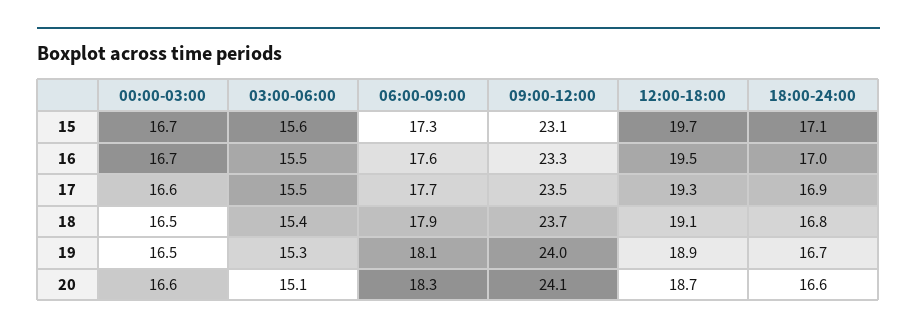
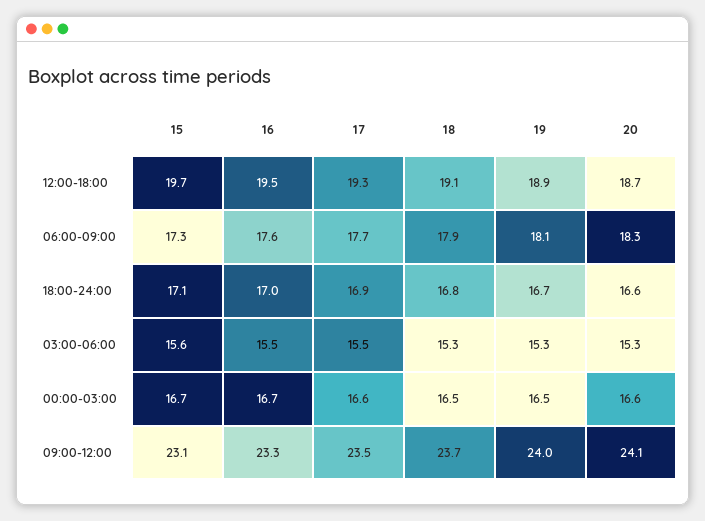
  {
    "00:00-03:00": {
      "15": 16.7,
      "16": 16.7,
      "17": 16.6,
      "18": 16.5,
      "19": 16.5,
      "20": 16.6
    },
    "03:00-06:00": {
      "15": 15.6,
      "16": 15.5,
      "17": 15.5,
-     "18": 15.4,
+     "18": 15.3,
      "19": 15.3,
-     "20": 15.1
+     "20": 15.3
    },
    "06:00-09:00": {
      "15": 17.3,
      "16": 17.6,
      "17": 17.7,
      "18": 17.9,
      "19": 18.1,
      "20": 18.3
    },
    "09:00-12:00": {
      "15": 23.1,
      "16": 23.3,
      "17": 23.5,
      "18": 23.7,
      "19": 24,
      "20": 24.1
    },
    "12:00-18:00": {
      "15": 19.7,
      "16": 19.5,
      "17": 19.3,
      "18": 19.1,
      "19": 18.9,
      "20": 18.7
    },
    "18:00-24:00": {
      "15": 17.1,
      "16": 17,
      "17": 16.9,
      "18": 16.8,
      "19": 16.7,
      "20": 16.6
    }
  }

